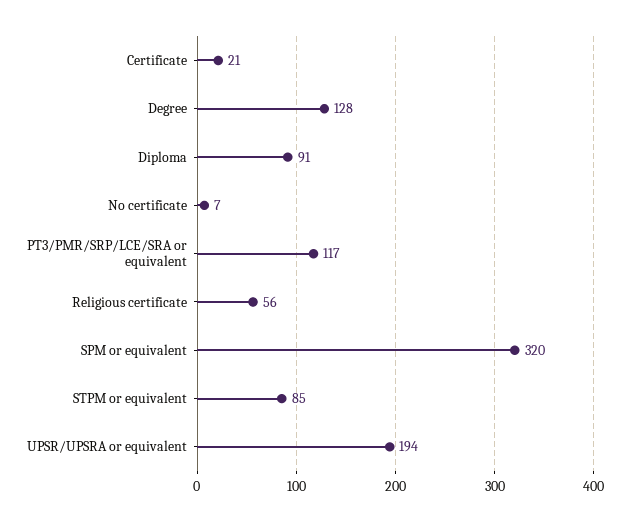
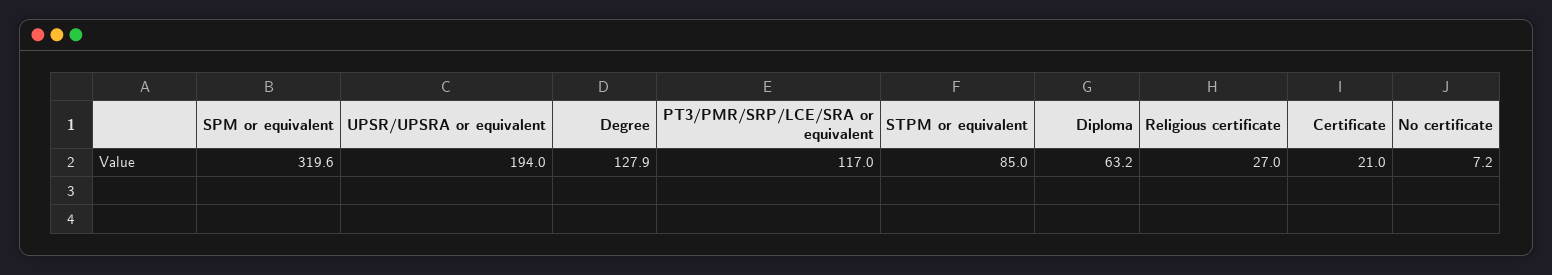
  {
    "Certificate": 21,
    "Degree": 127.9,
-   "Diploma": 91,
+   "Diploma": 63.2,
    "No certificate": 7.2,
    "PT3/PMR/SRP/LCE/SRA or equivalent": 117,
-   "Religious certificate": 56,
+   "Religious certificate": 27,
    "SPM or equivalent": 319.6,
    "STPM or equivalent": 85,
    "UPSR/UPSRA or equivalent": 194
  }

